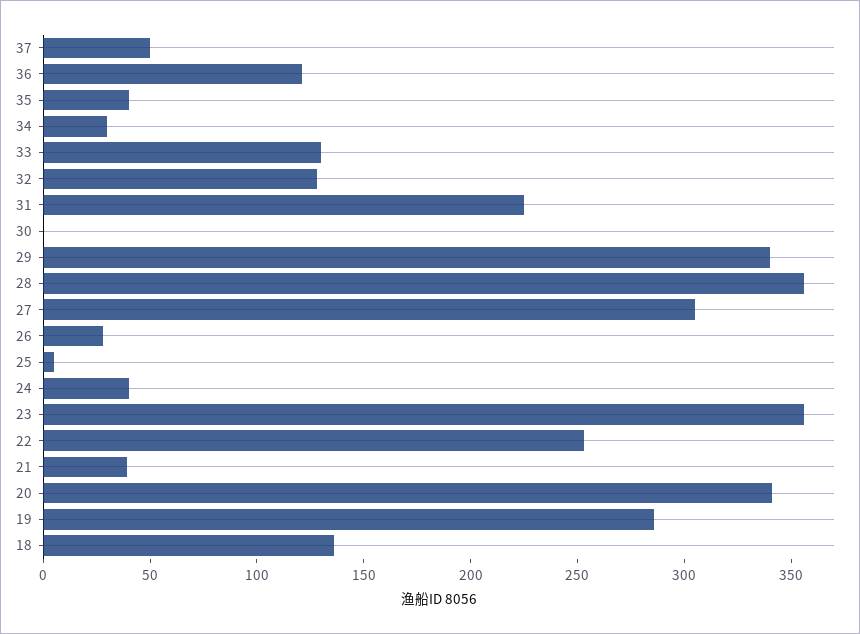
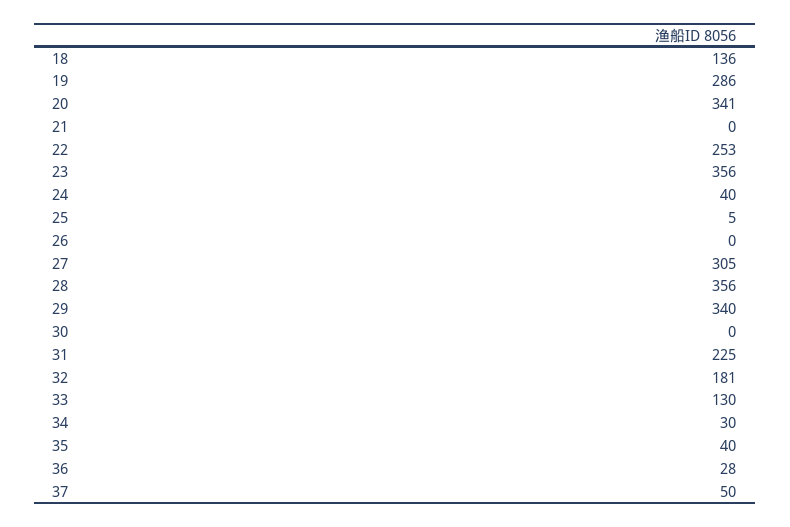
  {
    "37": 50,
-   "36": 120,
+   "36": 28,
    "35": 40,
    "34": 30,
    "33": 130,
-   "32": 130,
+   "32": 181,
    "31": 225,
    "30": 0,
    "29": 340,
    "28": 356,
    "27": 305,
-   "26": 30,
+   "26": 0,
    "25": 5,
    "24": 40,
    "23": 356,
    "22": 253,
-   "21": 40,
+   "21": 0,
    "20": 341,
    "19": 286,
    "18": 136
  }

